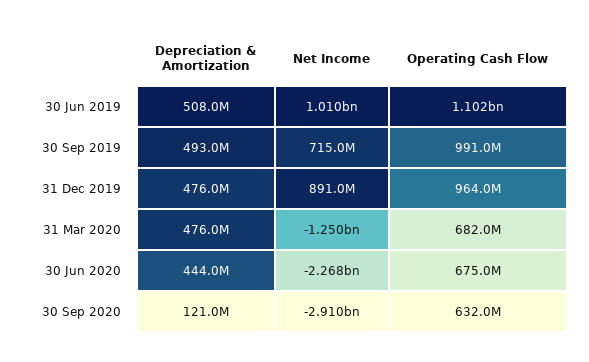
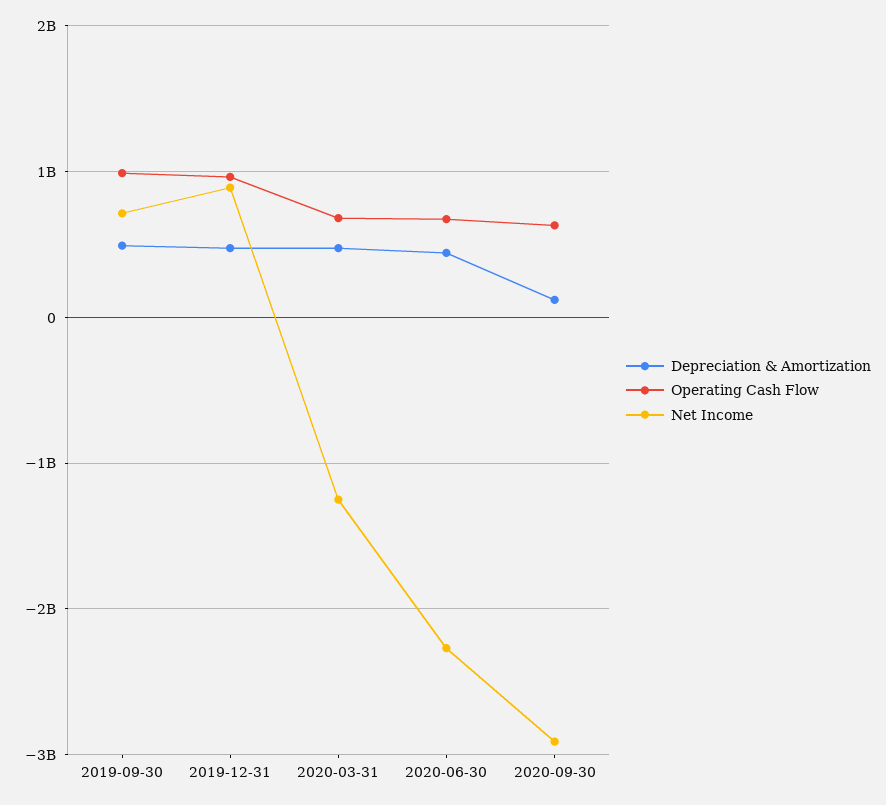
  {
    "Depreciation & Amortization": {
-     "30 Jun 2019": 508000000,
      "30 Sep 2019": 493000000,
      "31 Dec 2019": 476000000,
      "31 Mar 2020": 476000000,
      "30 Jun 2020": 444000000,
      "30 Sep 2020": 121000000
    },
    "Net Income": {
-     "30 Jun 2019": 1010000000,
      "30 Sep 2019": 715000000,
      "31 Dec 2019": 891000000,
      "31 Mar 2020": -1250000000,
      "30 Jun 2020": -2268000000,
      "30 Sep 2020": -2910000000
    },
    "Operating Cash Flow": {
-     "30 Jun 2019": 1102000000,
      "30 Sep 2019": 991000000,
      "31 Dec 2019": 964000000,
      "31 Mar 2020": 682000000,
      "30 Jun 2020": 675000000,
      "30 Sep 2020": 632000000
    }
  }

